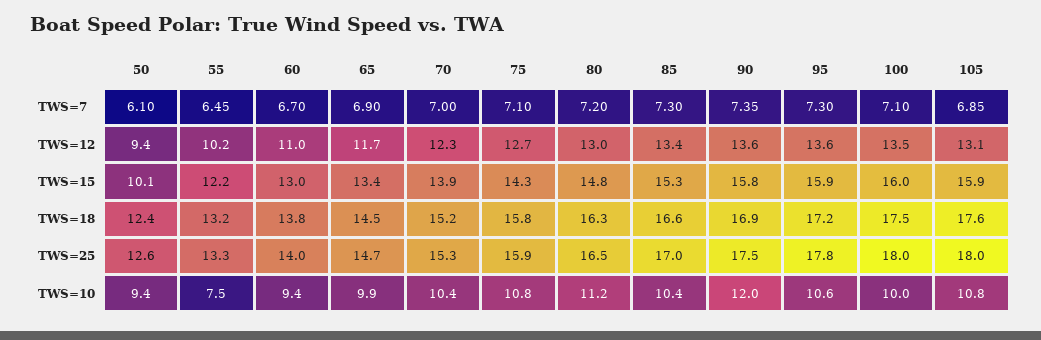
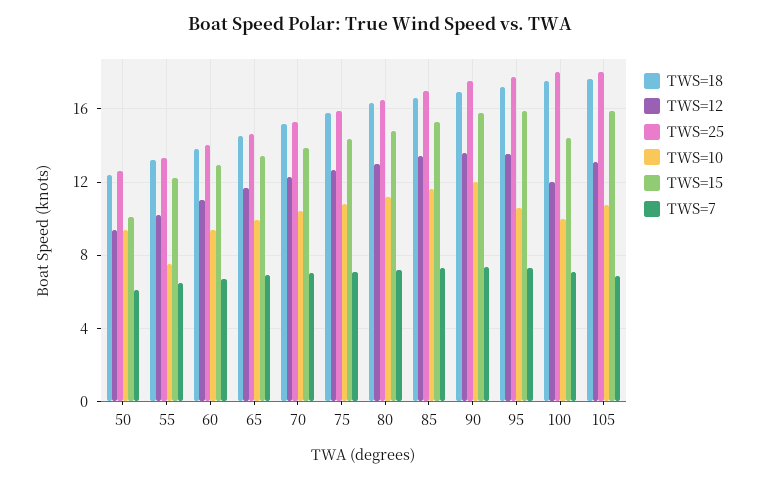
  {
    "TWS=7": {
      "50": 6.1,
      "55": 6.45,
      "60": 6.7,
      "65": 6.9,
      "70": 7,
      "75": 7.1,
      "80": 7.2,
      "85": 7.3,
      "90": 7.35,
      "95": 7.3,
      "100": 7.1,
      "105": 6.85
    },
    "TWS=12": {
      "50": 9.4,
      "55": 10.2,
      "60": 11,
      "65": 11.7,
      "70": 12.3,
      "75": 12.7,
      "80": 13,
      "85": 13.4,
      "90": 13.6,
      "95": 13.6,
-     "100": 13.5,
+     "100": 12,
      "105": 13.1
    },
    "TWS=15": {
      "50": 10.1,
      "55": 12.2,
      "60": 13,
      "65": 13.4,
      "70": 13.9,
      "75": 14.3,
      "80": 14.8,
      "85": 15.3,
      "90": 15.8,
      "95": 15.9,
-     "100": 16,
+     "100": 14.5,
      "105": 15.9
    },
    "TWS=18": {
      "50": 12.4,
      "55": 13.2,
      "60": 13.8,
      "65": 14.5,
      "70": 15.2,
      "75": 15.8,
      "80": 16.3,
      "85": 16.6,
      "90": 16.9,
      "95": 17.2,
      "100": 17.5,
      "105": 17.6
    },
    "TWS=25": {
      "50": 12.6,
      "55": 13.3,
      "60": 14,
      "65": 14.7,
      "70": 15.3,
      "75": 15.9,
      "80": 16.5,
      "85": 17,
      "90": 17.5,
      "95": 17.8,
      "100": 18,
      "105": 18
    },
    "TWS=10": {
      "50": 9.4,
      "55": 7.5,
      "60": 9.4,
      "65": 9.9,
      "70": 10.4,
      "75": 10.8,
      "80": 11.2,
-     "85": 10.4,
+     "85": 11.5,
      "90": 12,
      "95": 10.6,
      "100": 10,
      "105": 10.8
    }
  }

